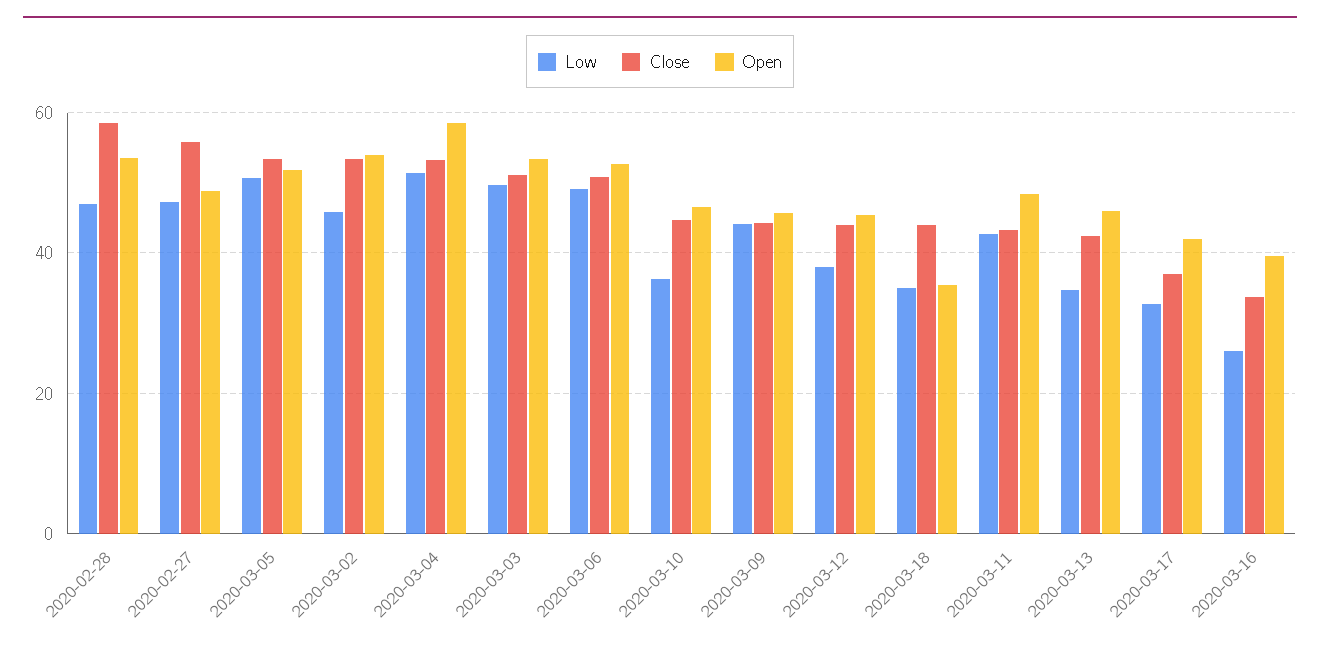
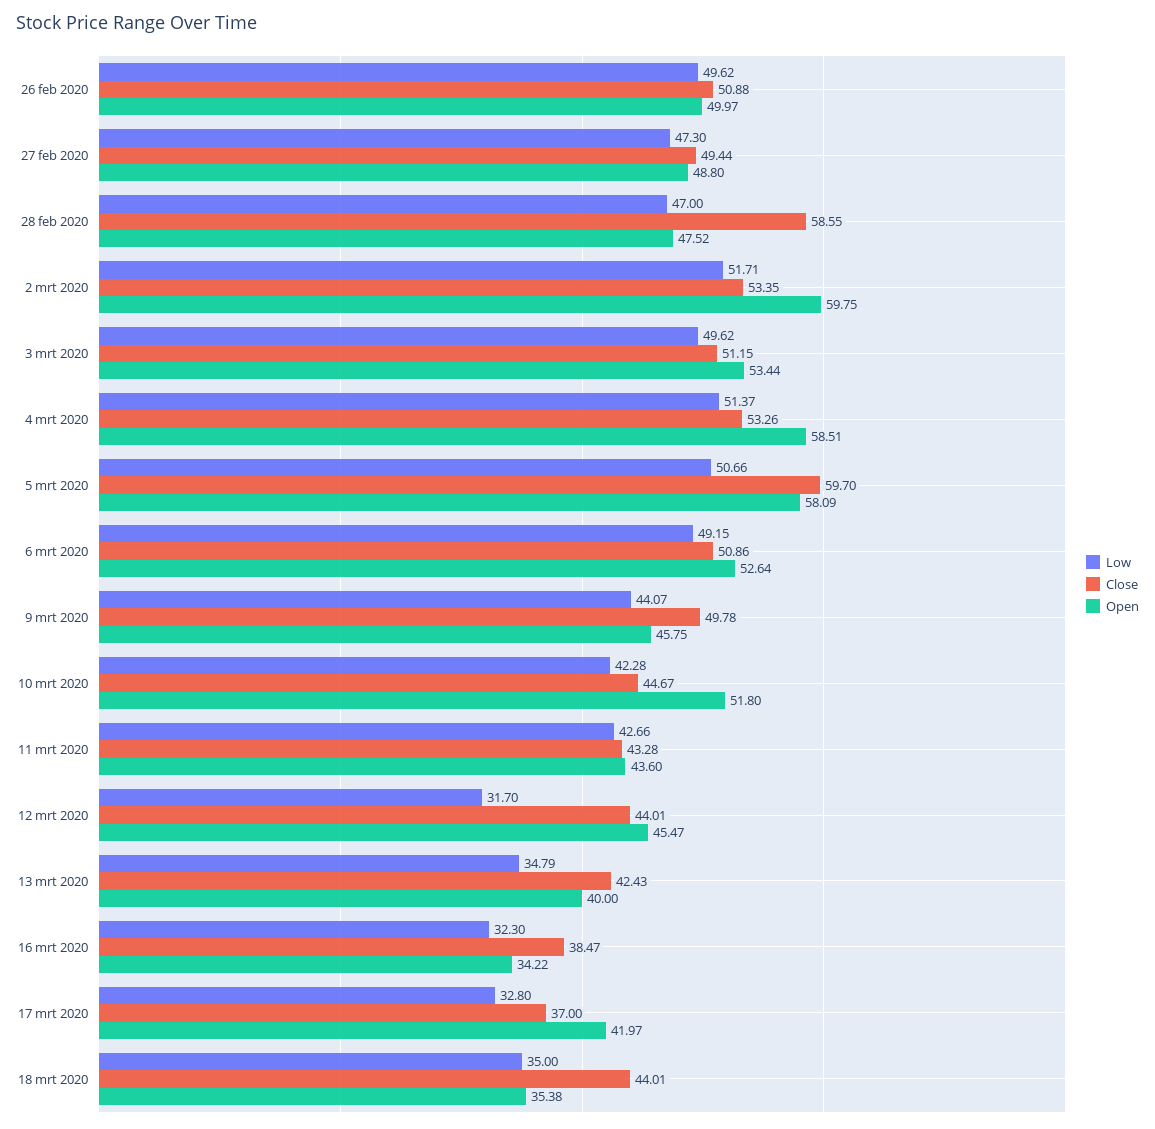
  {
    "Low": {
      "2020-02-28": 47,
      "2020-02-27": 47.3,
      "2020-03-05": 50.66,
-     "2020-03-02": 46,
+     "2020-03-02": 51.71,
      "2020-03-04": 51.37,
      "2020-03-03": 49.62,
      "2020-03-06": 49.15,
-     "2020-03-10": 36,
+     "2020-03-10": 42.28,
      "2020-03-09": 44.07,
-     "2020-03-12": 38,
+     "2020-03-12": 31.7,
      "2020-03-18": 35,
      "2020-03-11": 42.66,
      "2020-03-13": 34.79,
      "2020-03-17": 32.8,
-     "2020-03-16": 26
+     "2020-03-16": 32.3,
+     "26 feb 2020": 49.62
    },
    "Close": {
      "2020-02-28": 58.55,
-     "2020-02-27": 56,
+     "2020-02-27": 49.44,
-     "2020-03-05": 54,
+     "2020-03-05": 59.7,
      "2020-03-02": 53.35,
      "2020-03-04": 53.26,
      "2020-03-03": 51.15,
      "2020-03-06": 50.86,
      "2020-03-10": 44.67,
-     "2020-03-09": 44,
+     "2020-03-09": 49.78,
      "2020-03-12": 44.01,
      "2020-03-18": 44.01,
      "2020-03-11": 43.28,
      "2020-03-13": 42.43,
      "2020-03-17": 37,
-     "2020-03-16": 34
+     "2020-03-16": 38.47,
+     "26 feb 2020": 50.88
    },
    "Open": {
-     "2020-02-28": 54,
+     "2020-02-28": 47.52,
      "2020-02-27": 48.8,
-     "2020-03-05": 52,
+     "2020-03-05": 58.09,
-     "2020-03-02": 54,
+     "2020-03-02": 59.75,
      "2020-03-04": 58.51,
      "2020-03-03": 53.44,
      "2020-03-06": 52.64,
-     "2020-03-10": 46,
+     "2020-03-10": 51.8,
      "2020-03-09": 45.75,
      "2020-03-12": 45.47,
      "2020-03-18": 35.38,
-     "2020-03-11": 48,
+     "2020-03-11": 43.6,
-     "2020-03-13": 46,
+     "2020-03-13": 40,
      "2020-03-17": 41.97,
-     "2020-03-16": 40
+     "2020-03-16": 34.22,
+     "26 feb 2020": 49.97
    }
  }

